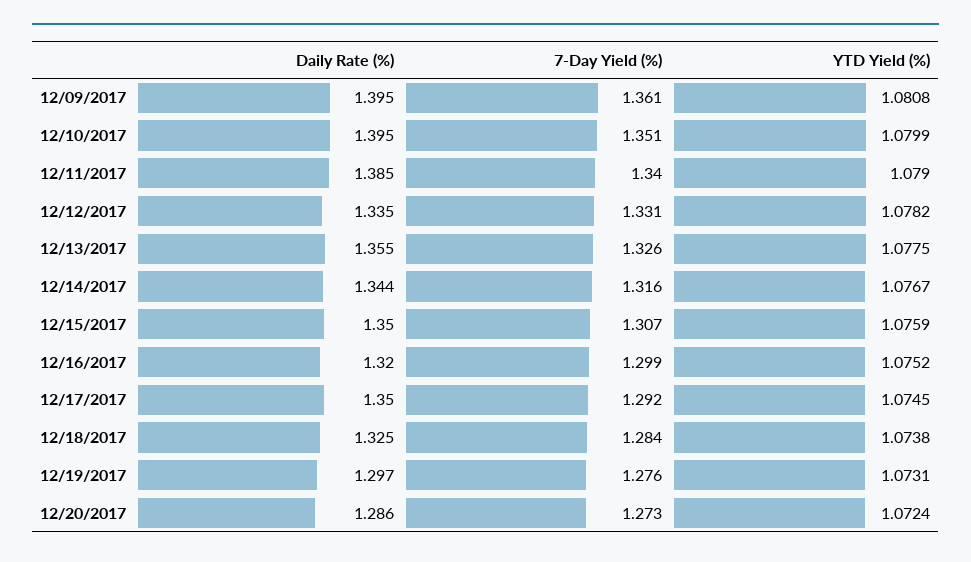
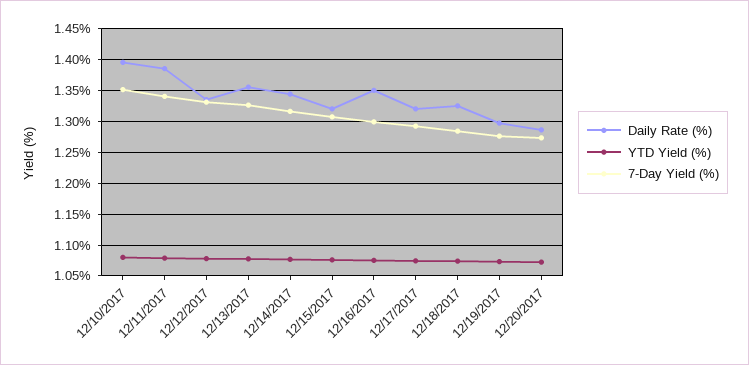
  {
    "Daily Rate (%)": {
-     "12/09/2017": 1.395,
      "12/10/2017": 1.395,
      "12/11/2017": 1.385,
      "12/12/2017": 1.335,
      "12/13/2017": 1.355,
      "12/14/2017": 1.344,
-     "12/15/2017": 1.35,
+     "12/15/2017": 1.32,
-     "12/16/2017": 1.32,
+     "12/16/2017": 1.35,
-     "12/17/2017": 1.35,
+     "12/17/2017": 1.32,
      "12/18/2017": 1.325,
      "12/19/2017": 1.297,
      "12/20/2017": 1.286
    },
    "7-Day Yield (%)": {
-     "12/09/2017": 1.361,
      "12/10/2017": 1.351,
      "12/11/2017": 1.34,
      "12/12/2017": 1.331,
      "12/13/2017": 1.326,
      "12/14/2017": 1.316,
      "12/15/2017": 1.307,
      "12/16/2017": 1.299,
      "12/17/2017": 1.292,
      "12/18/2017": 1.284,
      "12/19/2017": 1.276,
      "12/20/2017": 1.273
    },
    "YTD Yield (%)": {
-     "12/09/2017": 1.0808,
      "12/10/2017": 1.0799,
      "12/11/2017": 1.079,
      "12/12/2017": 1.0782,
      "12/13/2017": 1.0775,
      "12/14/2017": 1.0767,
      "12/15/2017": 1.0759,
      "12/16/2017": 1.0752,
      "12/17/2017": 1.0745,
      "12/18/2017": 1.0738,
      "12/19/2017": 1.0731,
      "12/20/2017": 1.0724
    }
  }

